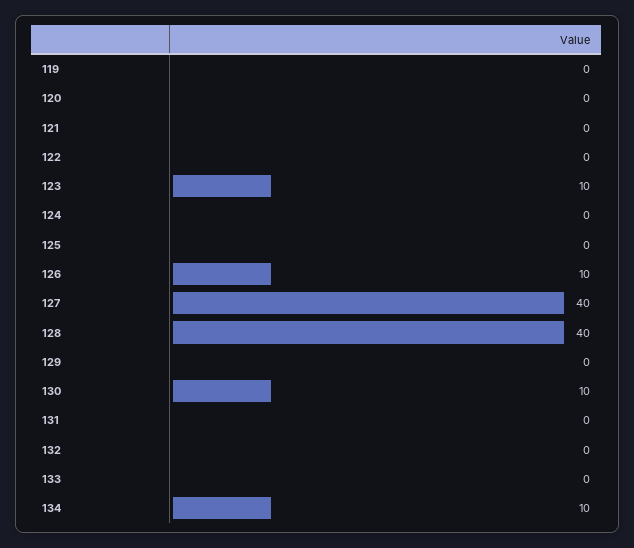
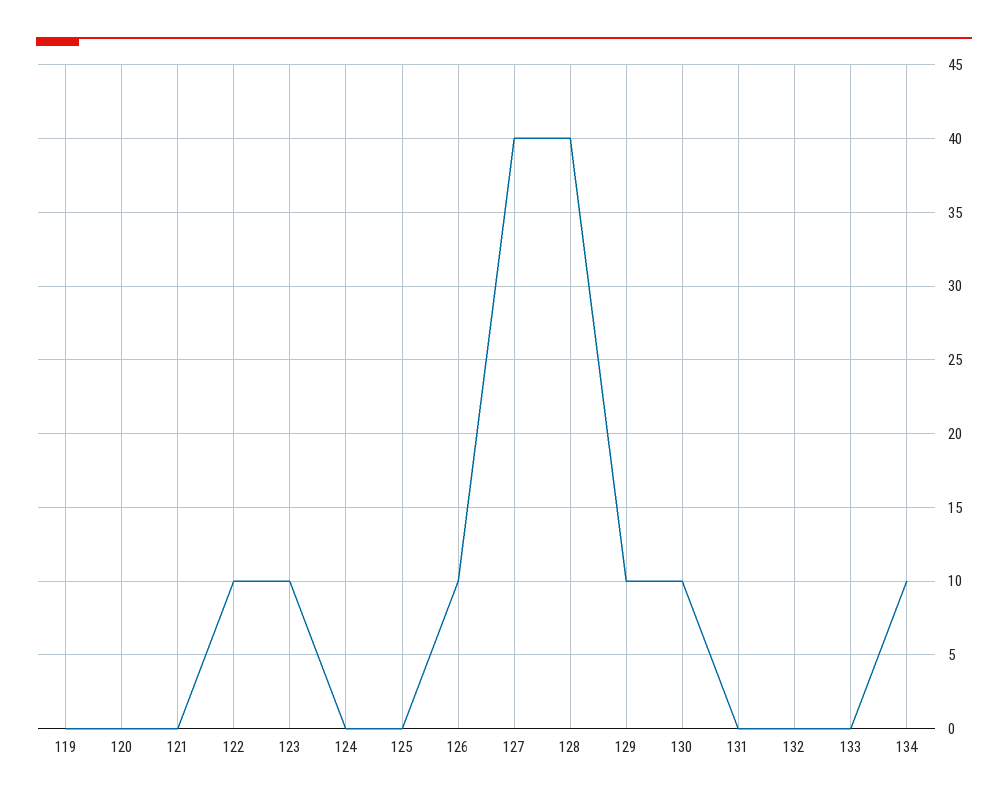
  {
    "119": 0,
    "120": 0,
    "121": 0,
-   "122": 0,
+   "122": 10,
    "123": 10,
    "124": 0,
    "125": 0,
    "126": 10,
    "127": 40,
    "128": 40,
-   "129": 0,
+   "129": 10,
    "130": 10,
    "131": 0,
    "132": 0,
    "133": 0,
    "134": 10
  }

